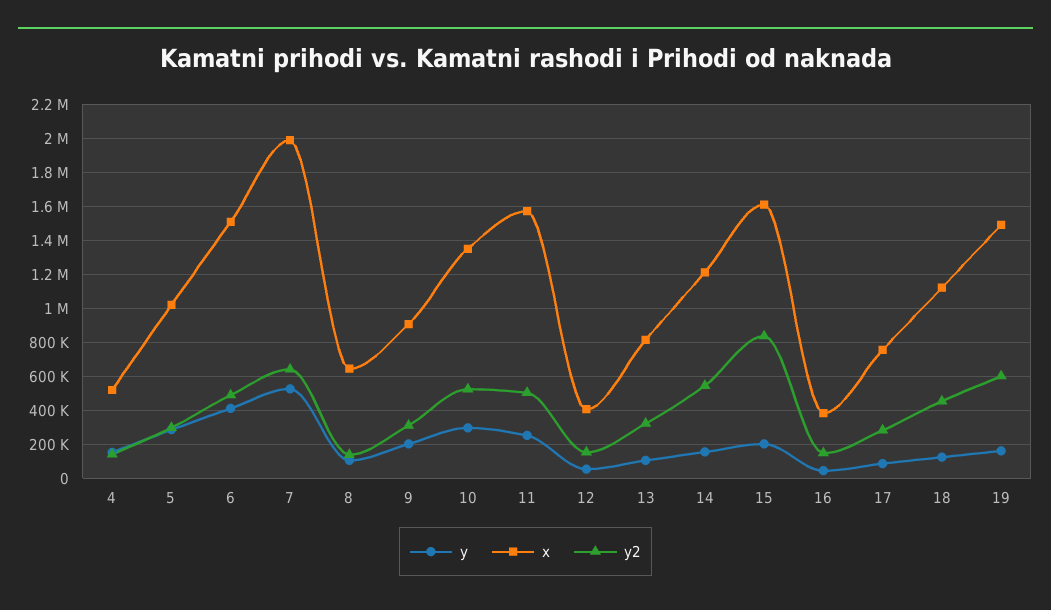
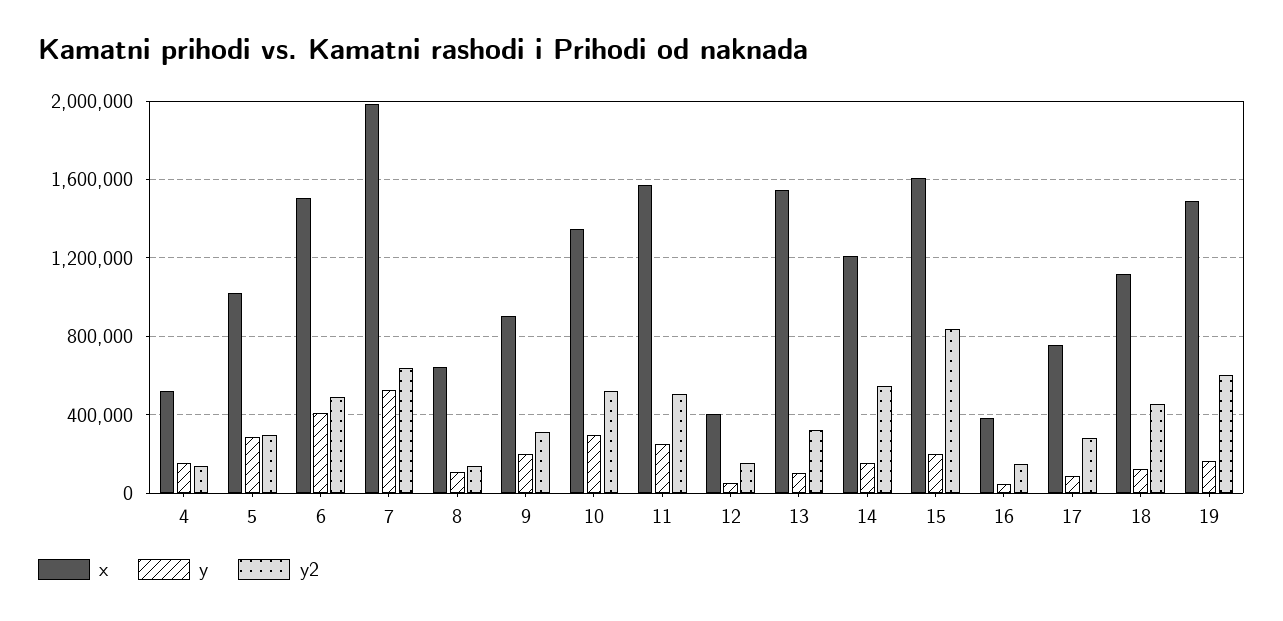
  {
    "y": {
      "4": 150000,
      "5": 300000,
      "6": 400000,
      "7": 550000,
      "8": 100000,
      "9": 200000,
      "10": 300000,
      "11": 250000,
      "12": 50000,
      "13": 100000,
      "14": 150000,
      "15": 200000,
      "16": 50000,
      "17": 100000,
      "18": 100000,
      "19": 150000
    },
    "x": {
      "4": 500000,
      "5": 1000000,
      "6": 1500000,
      "7": 2000000,
      "8": 650000,
      "9": 900000,
      "10": 1350000,
      "11": 1550000,
      "12": 400000,
-     "13": 800000,
+     "13": 1550000,
      "14": 1200000,
      "15": 1600000,
      "16": 400000,
      "17": 750000,
      "18": 1100000,
      "19": 1500000
    },
    "y2": {
      "4": 150000,
      "5": 300000,
      "6": 500000,
      "7": 650000,
      "8": 150000,
      "9": 300000,
      "10": 500000,
      "11": 500000,
      "12": 150000,
      "13": 300000,
      "14": 550000,
      "15": 850000,
      "16": 150000,
      "17": 300000,
      "18": 450000,
      "19": 600000
    }
  }

